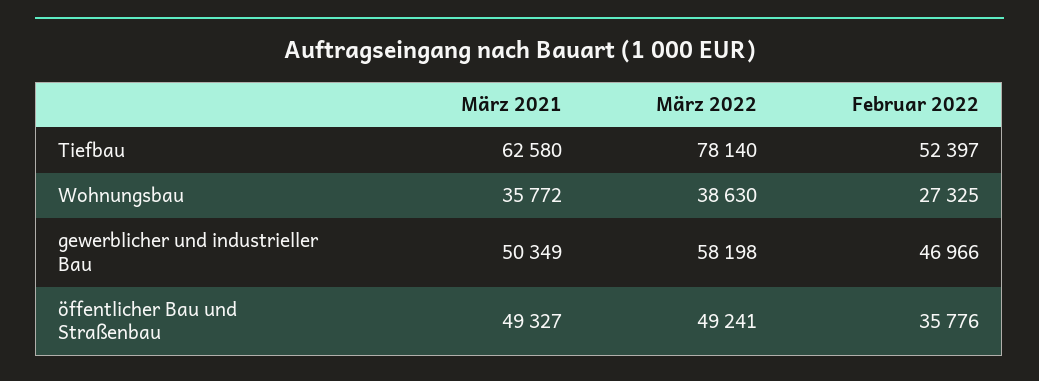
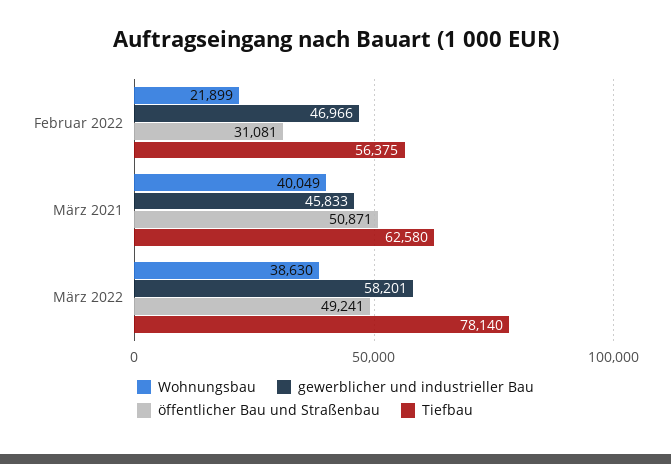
  {
    "Tiefbau": {
      "März 2021": 62580,
      "März 2022": 78140,
-     "Februar 2022": 52397
+     "Februar 2022": 56375
    },
    "Wohnungsbau": {
-     "März 2021": 35772,
+     "März 2021": 40049,
      "März 2022": 38630,
-     "Februar 2022": 27325
+     "Februar 2022": 21899
    },
    "gewerblicher und industrieller Bau": {
-     "März 2021": 50349,
+     "März 2021": 45833,
-     "März 2022": 58198,
+     "März 2022": 58201,
      "Februar 2022": 46966
    },
    "öffentlicher Bau und Straßenbau": {
-     "März 2021": 49327,
+     "März 2021": 50871,
      "März 2022": 49241,
-     "Februar 2022": 35776
+     "Februar 2022": 31081
    }
  }

